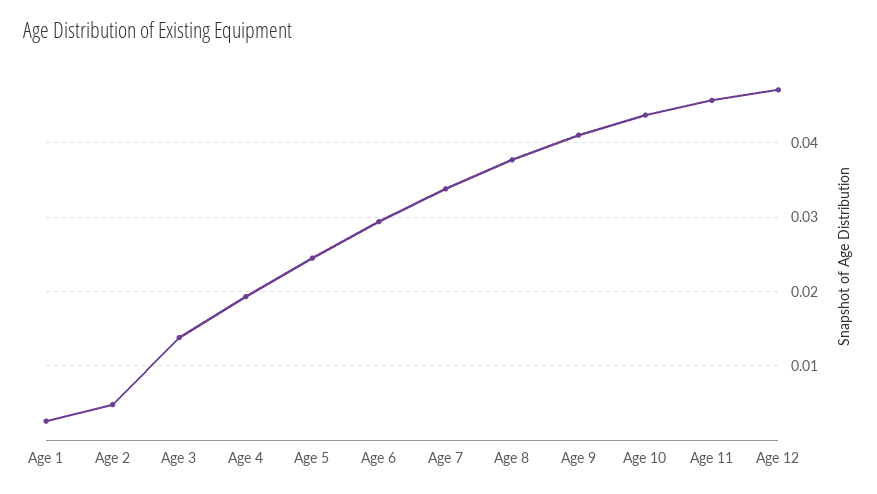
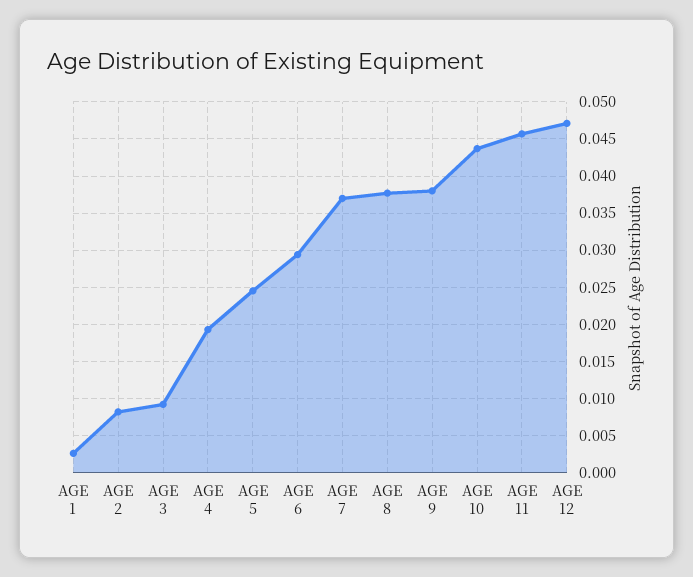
  {
    "Age 1": 0.003,
-   "Age 2": 0.005,
+   "Age 2": 0.008,
-   "Age 3": 0.014,
+   "Age 3": 0.009,
    "Age 4": 0.019,
    "Age 5": 0.025,
    "Age 6": 0.029,
-   "Age 7": 0.034,
+   "Age 7": 0.037,
    "Age 8": 0.038,
-   "Age 9": 0.041,
+   "Age 9": 0.038,
    "Age 10": 0.044,
    "Age 11": 0.046,
    "Age 12": 0.047
  }

